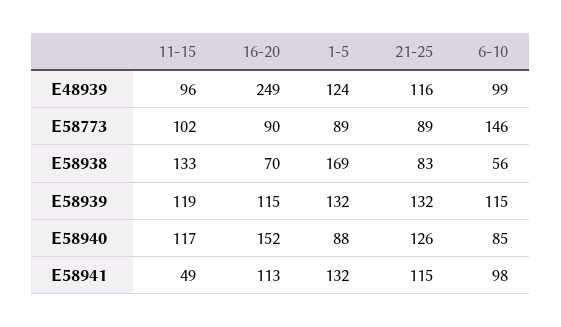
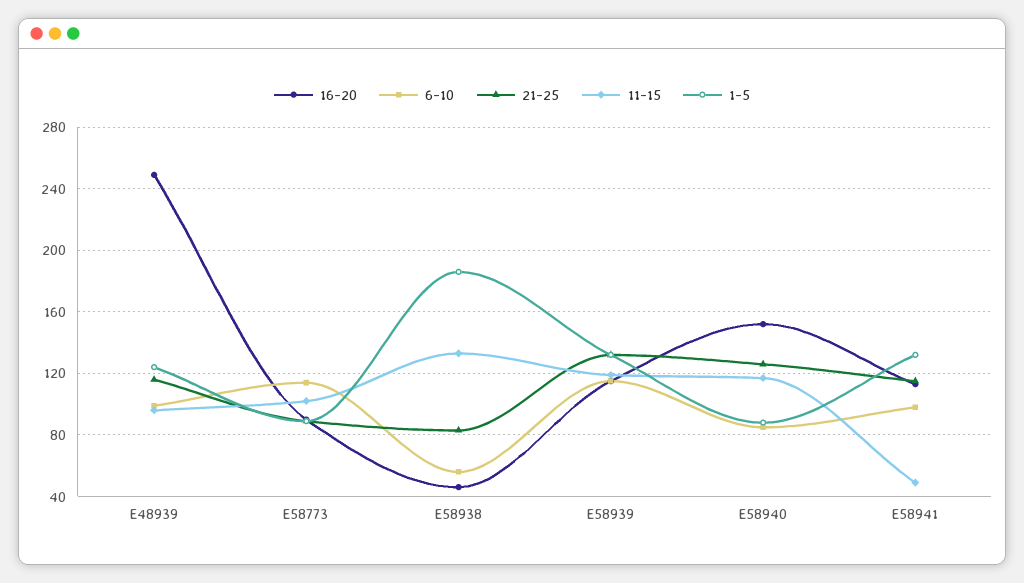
  {
    "11-15": {
      "E48939": 96,
      "E58773": 102,
      "E58938": 133,
      "E58939": 119,
      "E58940": 117,
      "E58941": 49
    },
    "16-20": {
      "E48939": 249,
      "E58773": 90,
-     "E58938": 70,
+     "E58938": 45,
      "E58939": 115,
      "E58940": 152,
      "E58941": 113
    },
    "1-5": {
      "E48939": 124,
      "E58773": 89,
-     "E58938": 169,
+     "E58938": 185,
      "E58939": 132,
      "E58940": 88,
      "E58941": 132
    },
    "21-25": {
      "E48939": 116,
      "E58773": 89,
      "E58938": 83,
      "E58939": 132,
      "E58940": 126,
      "E58941": 115
    },
    "6-10": {
      "E48939": 99,
-     "E58773": 146,
+     "E58773": 115,
      "E58938": 56,
      "E58939": 115,
      "E58940": 85,
      "E58941": 98
    }
  }

